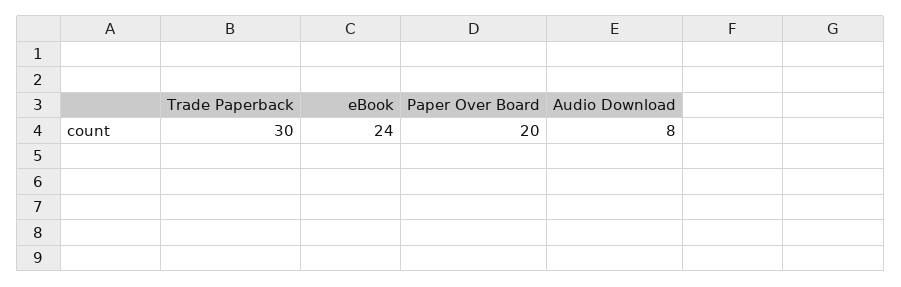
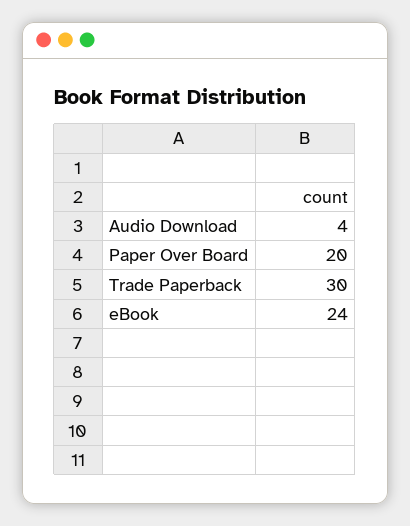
  {
    "Trade Paperback": 30,
    "eBook": 24,
    "Paper Over Board": 20,
-   "Audio Download": 8
+   "Audio Download": 4
  }

